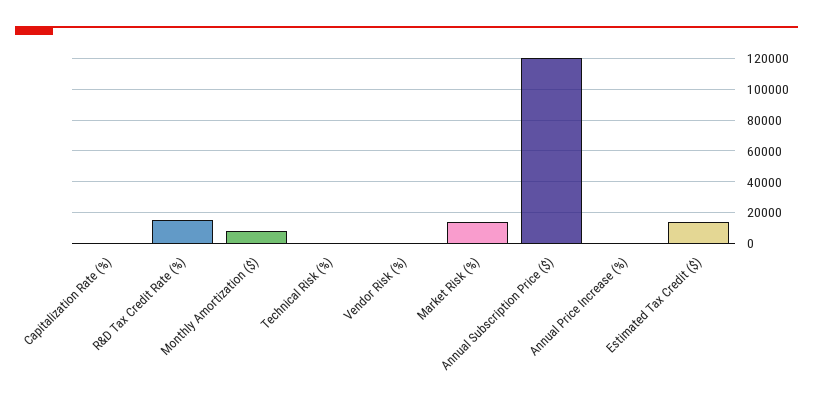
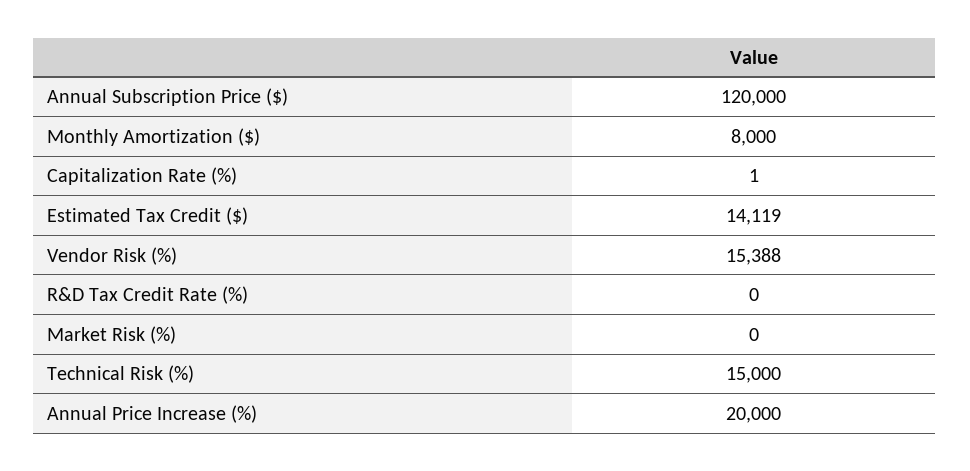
  {
    "Capitalization Rate (%)": 1,
-   "R&D Tax Credit Rate (%)": 15000,
+   "R&D Tax Credit Rate (%)": 0,
    "Monthly Amortization ($)": 8000,
-   "Technical Risk (%)": 0,
+   "Technical Risk (%)": 15000,
-   "Vendor Risk (%)": 0,
+   "Vendor Risk (%)": 15388,
-   "Market Risk (%)": 15000,
+   "Market Risk (%)": 0,
    "Annual Subscription Price ($)": 120000,
-   "Annual Price Increase (%)": 0,
+   "Annual Price Increase (%)": 20000,
    "Estimated Tax Credit ($)": 14119
  }

